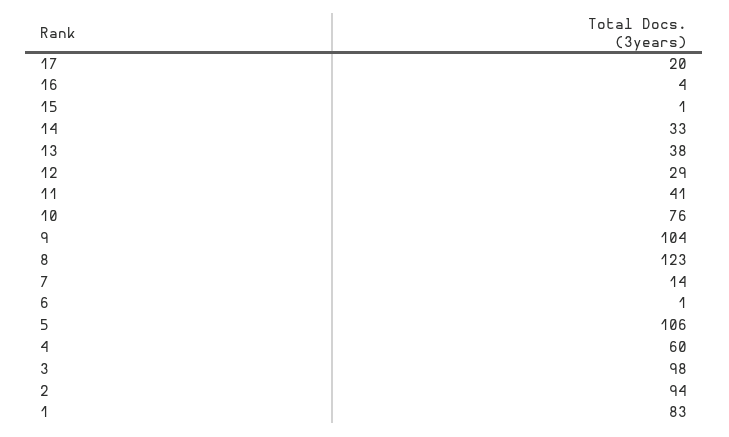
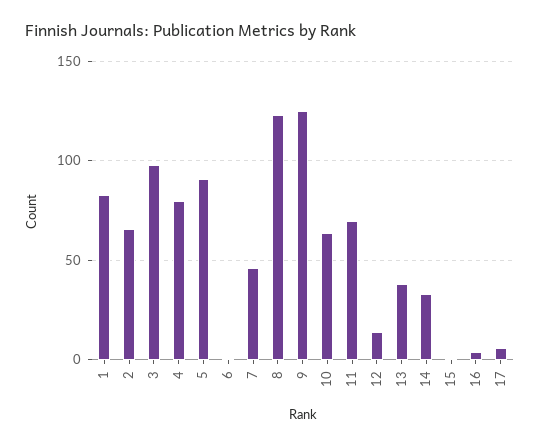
  {
-   "17": 20,
+   "17": 5,
    "16": 4,
    "15": 1,
    "14": 33,
    "13": 38,
-   "12": 29,
+   "12": 15,
-   "11": 41,
+   "11": 70,
-   "10": 76,
+   "10": 65,
-   "9": 104,
+   "9": 125,
    "8": 123,
-   "7": 14,
+   "7": 45,
    "6": 1,
-   "5": 106,
+   "5": 90,
-   "4": 60,
+   "4": 80,
    "3": 98,
-   "2": 94,
+   "2": 65,
    "1": 83
  }

